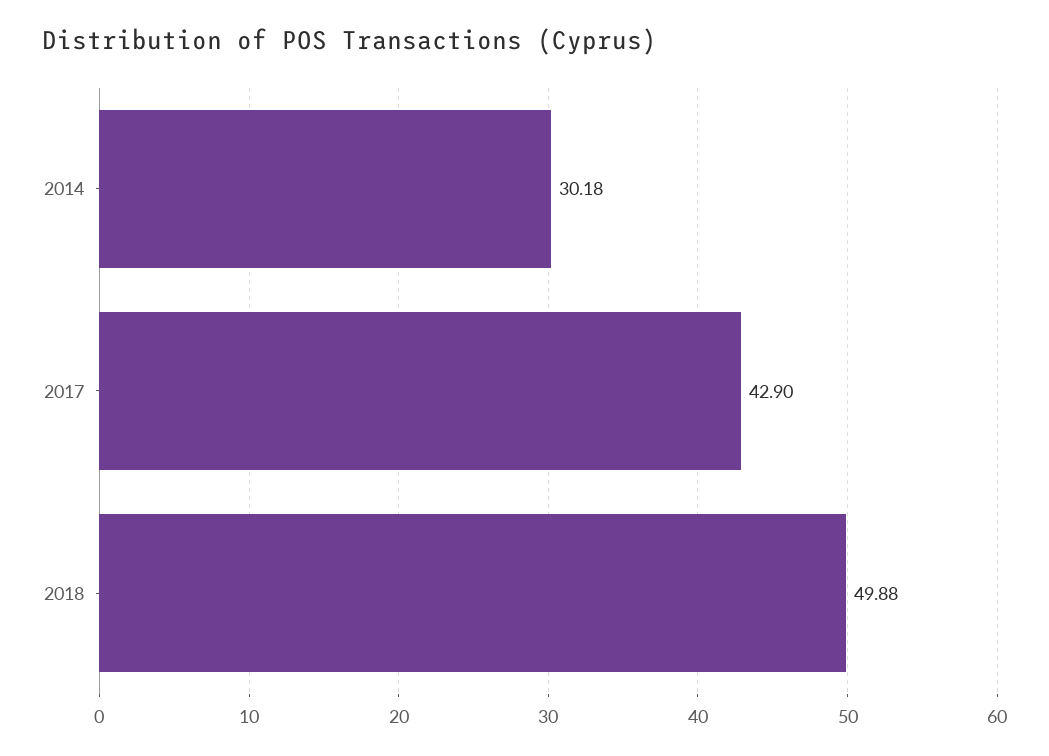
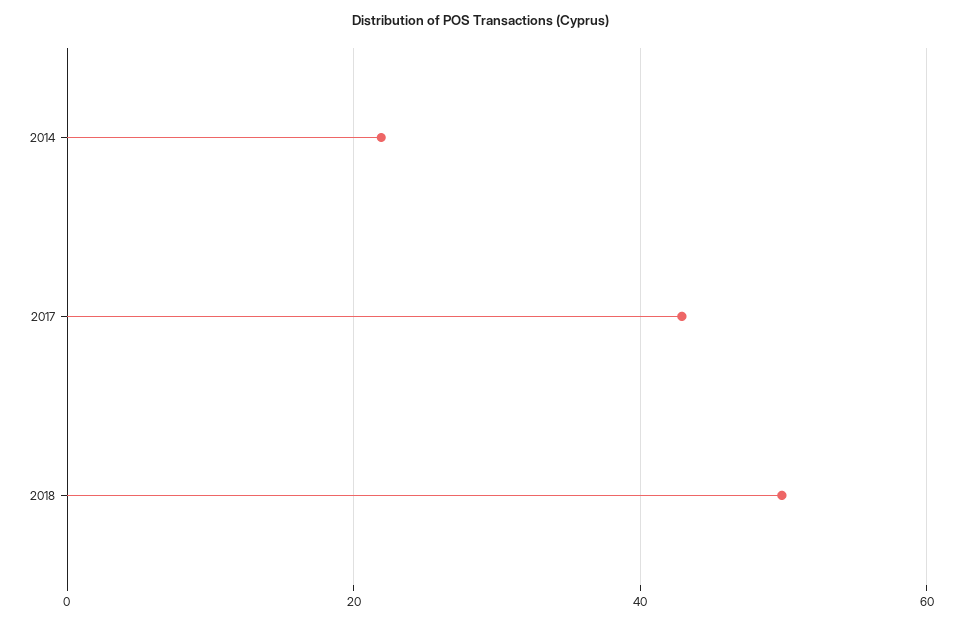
  {
-   "2014": 30.18,
+   "2014": 22,
    "2017": 42.9,
    "2018": 49.88
  }

